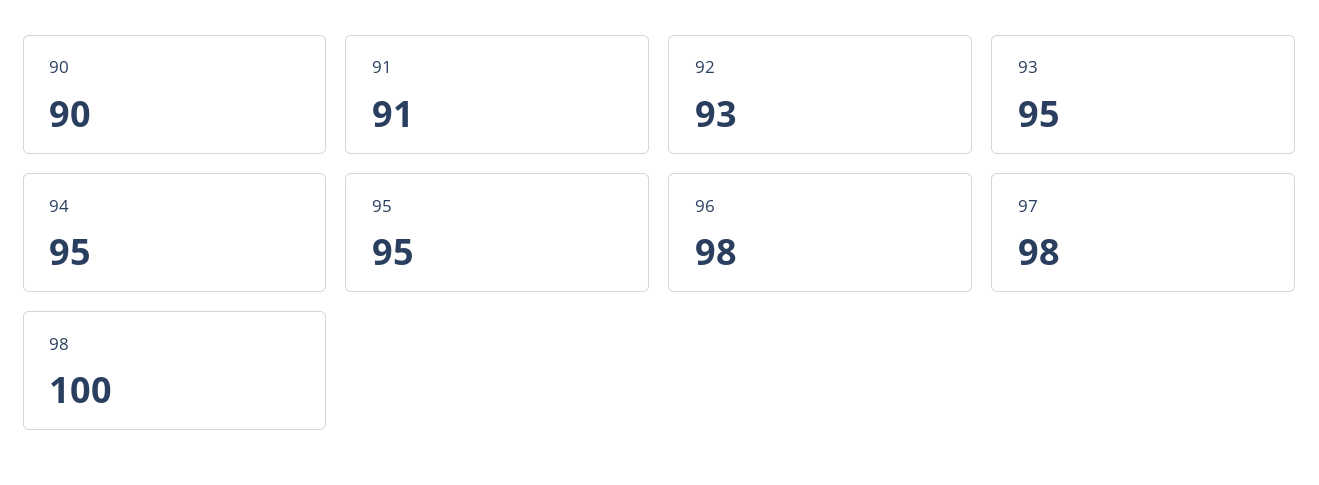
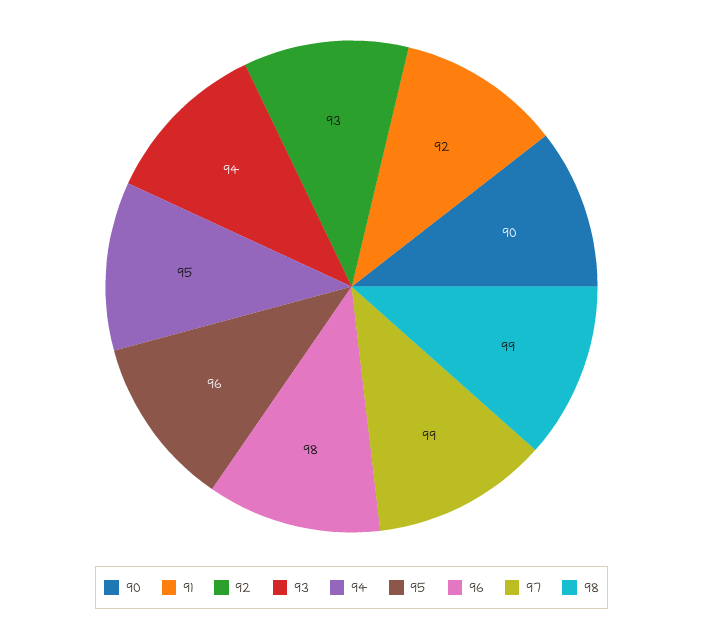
  {
    "90": 90,
-   "91": 91,
+   "91": 92,
    "92": 93,
-   "93": 95,
+   "93": 94,
    "94": 95,
-   "95": 95,
+   "95": 96,
    "96": 98,
-   "97": 98,
+   "97": 99,
-   "98": 100
+   "98": 99
  }

